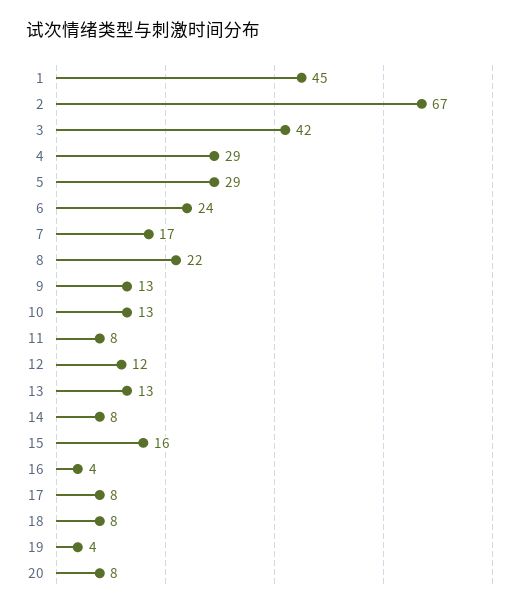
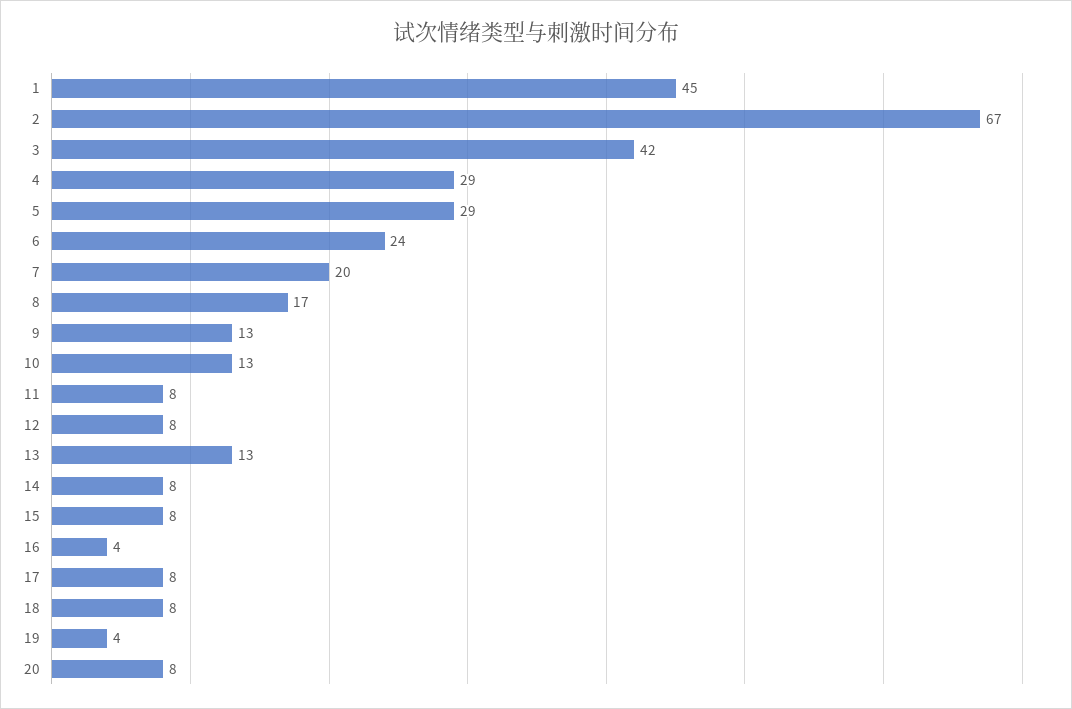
  {
    "1": 45,
    "2": 67,
    "3": 42,
    "4": 29,
    "5": 29,
    "6": 24,
-   "7": 17,
+   "7": 20,
-   "8": 22,
+   "8": 17,
    "9": 13,
    "10": 13,
    "11": 8,
-   "12": 12,
+   "12": 8,
    "13": 13,
    "14": 8,
-   "15": 16,
+   "15": 8,
    "16": 4,
    "17": 8,
    "18": 8,
    "19": 4,
    "20": 8
  }

